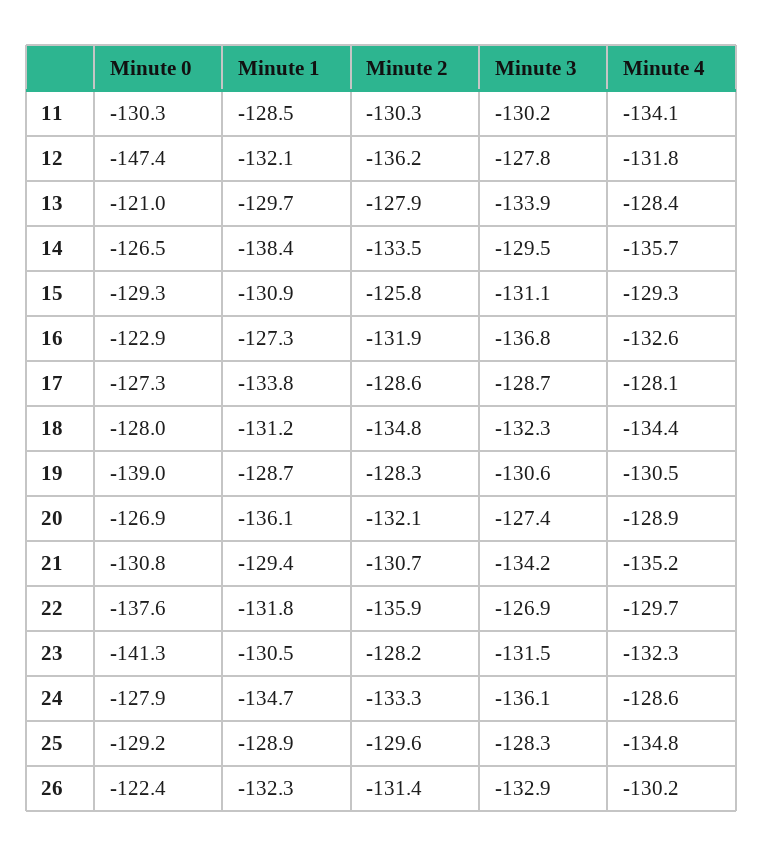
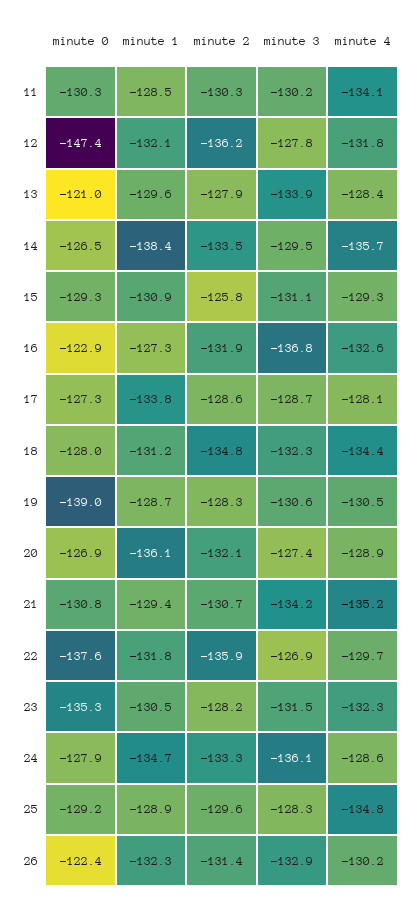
  {
    "Minute 0": {
      "11": -130.3,
      "12": -147.4,
      "13": -121,
      "14": -126.5,
      "15": -129.3,
      "16": -122.9,
      "17": -127.3,
      "18": -128,
      "19": -139,
      "20": -126.9,
      "21": -130.8,
      "22": -137.6,
-     "23": -141.3,
+     "23": -135.3,
      "24": -127.9,
      "25": -129.2,
      "26": -122.4
    },
    "Minute 1": {
      "11": -128.5,
      "12": -132.1,
-     "13": -129.7,
+     "13": -129.6,
      "14": -138.4,
      "15": -130.9,
      "16": -127.3,
      "17": -133.8,
      "18": -131.2,
      "19": -128.7,
      "20": -136.1,
      "21": -129.4,
      "22": -131.8,
      "23": -130.5,
      "24": -134.7,
      "25": -128.9,
      "26": -132.3
    },
    "Minute 2": {
      "11": -130.3,
      "12": -136.2,
      "13": -127.9,
      "14": -133.5,
      "15": -125.8,
      "16": -131.9,
      "17": -128.6,
      "18": -134.8,
      "19": -128.3,
      "20": -132.1,
      "21": -130.7,
      "22": -135.9,
      "23": -128.2,
      "24": -133.3,
      "25": -129.6,
      "26": -131.4
    },
    "Minute 3": {
      "11": -130.2,
      "12": -127.8,
      "13": -133.9,
      "14": -129.5,
      "15": -131.1,
      "16": -136.8,
      "17": -128.7,
      "18": -132.3,
      "19": -130.6,
      "20": -127.4,
      "21": -134.2,
      "22": -126.9,
      "23": -131.5,
      "24": -136.1,
      "25": -128.3,
      "26": -132.9
    },
    "Minute 4": {
      "11": -134.1,
      "12": -131.8,
      "13": -128.4,
      "14": -135.7,
      "15": -129.3,
      "16": -132.6,
      "17": -128.1,
      "18": -134.4,
      "19": -130.5,
      "20": -128.9,
      "21": -135.2,
      "22": -129.7,
      "23": -132.3,
      "24": -128.6,
      "25": -134.8,
      "26": -130.2
    }
  }

